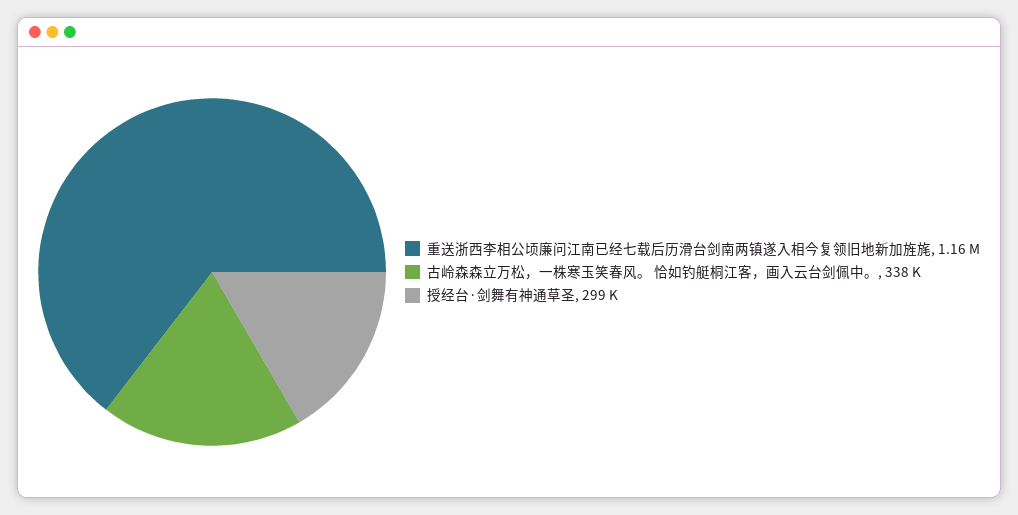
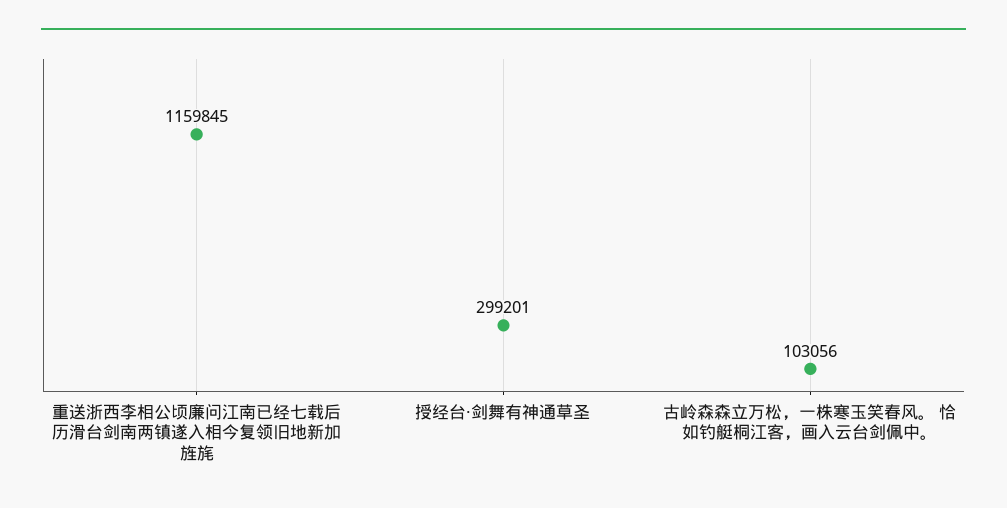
  {
    "重送浙西李相公顷廉问江南已经七载后历滑台剑南两镇遂入相今复领旧地新加旌旄": 1159845,
-   "古岭森森立万松，一株寒玉笑春风。 恰如钓艇桐江客，画入云台剑佩中。": 338000,
+   "古岭森森立万松，一株寒玉笑春风。 恰如钓艇桐江客，画入云台剑佩中。": 103056,
    "授经台·剑舞有神通草圣": 299201
  }

